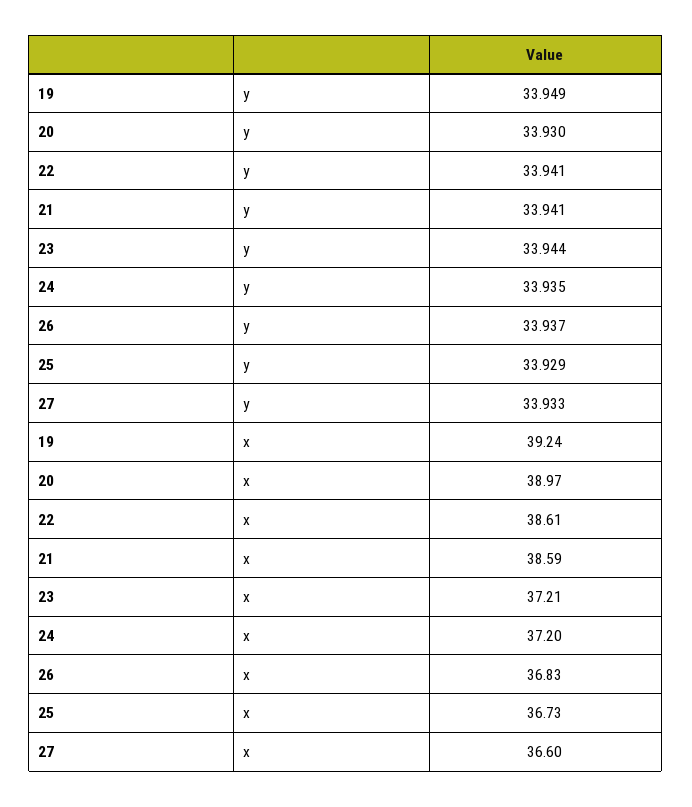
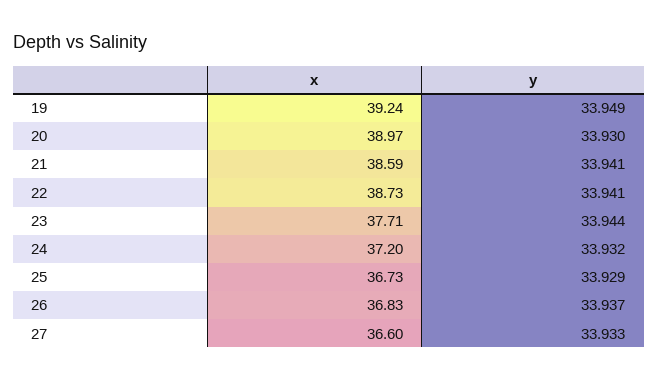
  {
    "19": {
      "y": 33.949,
      "x": 39.24
    },
    "20": {
      "y": 33.93,
      "x": 38.97
    },
    "22": {
      "y": 33.941,
-     "x": 38.61
+     "x": 38.73
    },
    "21": {
      "y": 33.941,
      "x": 38.59
    },
    "23": {
      "y": 33.944,
-     "x": 37.21
+     "x": 37.71
    },
    "24": {
-     "y": 33.935,
+     "y": 33.932,
      "x": 37.2
    },
    "26": {
      "y": 33.937,
      "x": 36.83
    },
    "25": {
      "y": 33.929,
      "x": 36.73
    },
    "27": {
      "y": 33.933,
      "x": 36.6
    }
  }

